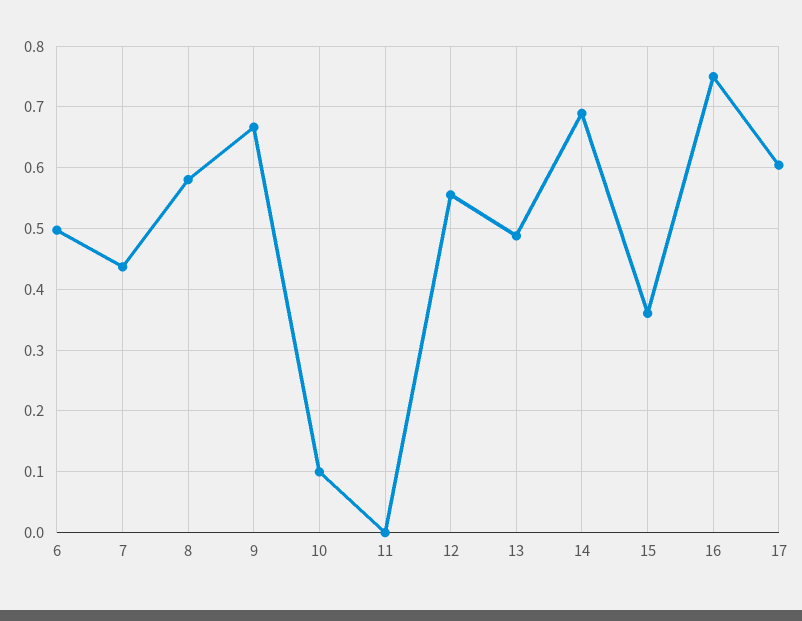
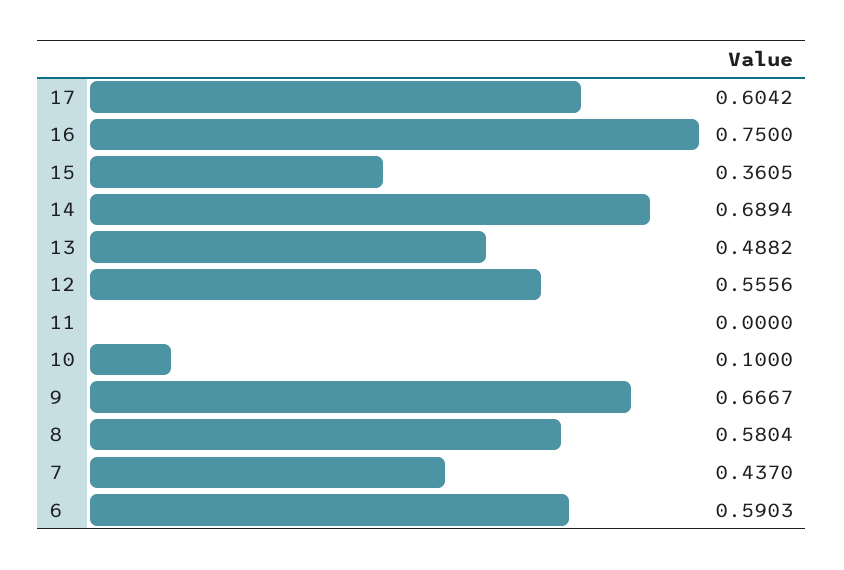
  {
-   "6": 0.5,
+   "6": 0.5903,
    "7": 0.437,
    "8": 0.5804,
    "9": 0.6667,
    "10": 0.1,
    "11": 0,
    "12": 0.5556,
    "13": 0.4882,
    "14": 0.6894,
    "15": 0.3605,
    "16": 0.75,
    "17": 0.6042
  }

